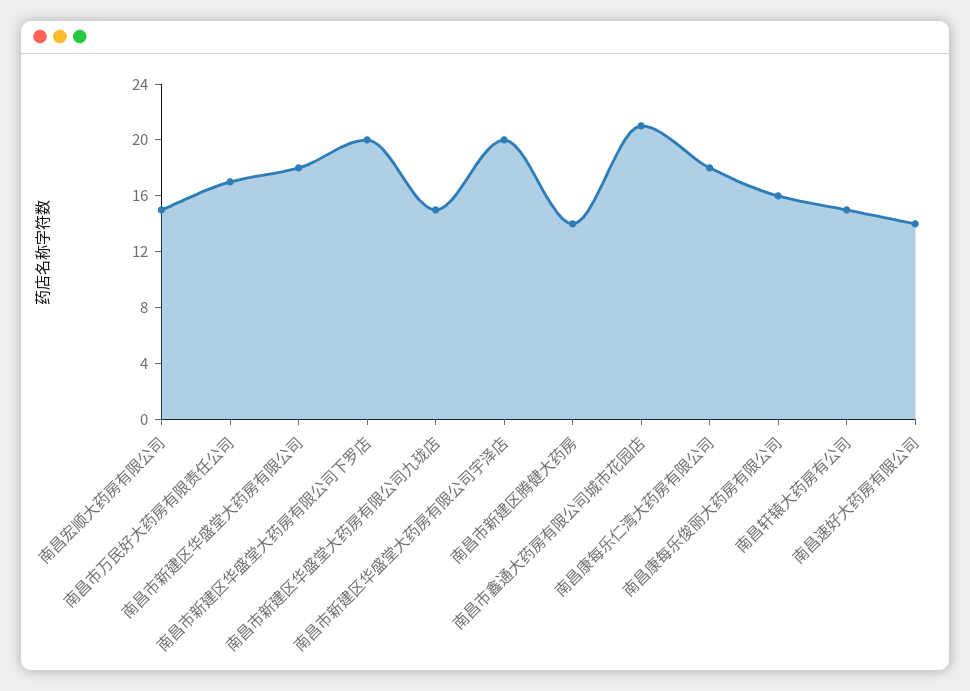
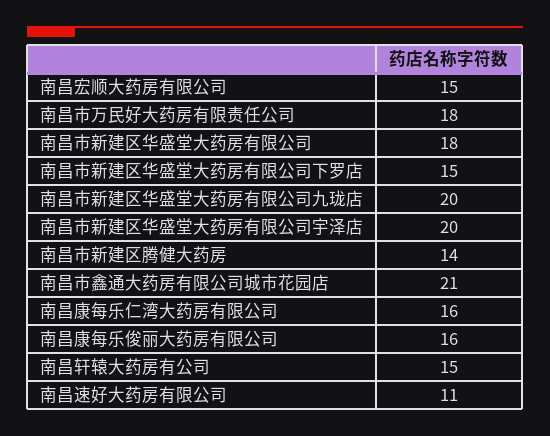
  {
    "南昌宏顺大药房有限公司": 15,
-   "南昌市万民好大药房有限责任公司": 17,
+   "南昌市万民好大药房有限责任公司": 18,
    "南昌市新建区华盛堂大药房有限公司": 18,
-   "南昌市新建区华盛堂大药房有限公司下罗店": 20,
+   "南昌市新建区华盛堂大药房有限公司下罗店": 15,
-   "南昌市新建区华盛堂大药房有限公司九珑店": 15,
+   "南昌市新建区华盛堂大药房有限公司九珑店": 20,
    "南昌市新建区华盛堂大药房有限公司宇泽店": 20,
    "南昌市新建区腾健大药房": 14,
    "南昌市鑫通大药房有限公司城市花园店": 21,
-   "南昌康每乐仁湾大药房有限公司": 18,
+   "南昌康每乐仁湾大药房有限公司": 16,
    "南昌康每乐俊丽大药房有限公司": 16,
    "南昌轩辕大药房有公司": 15,
-   "南昌速好大药房有限公司": 14
+   "南昌速好大药房有限公司": 11
  }

